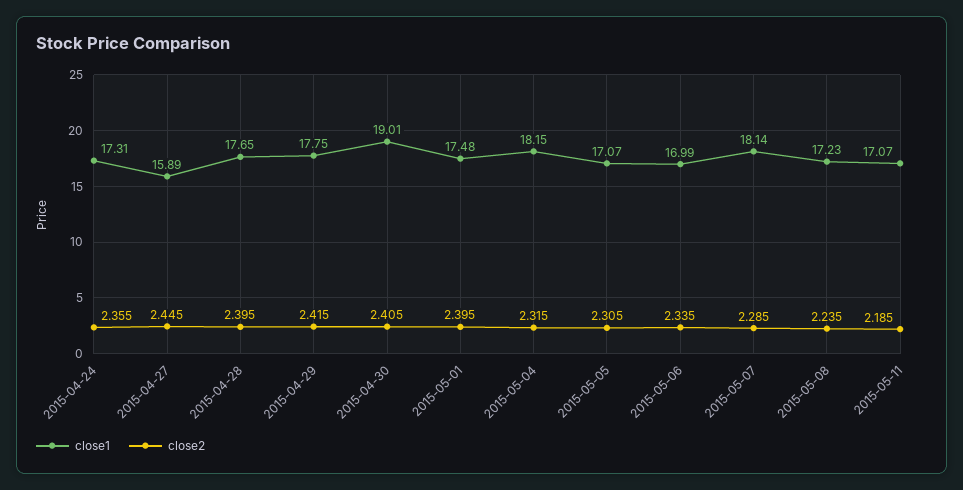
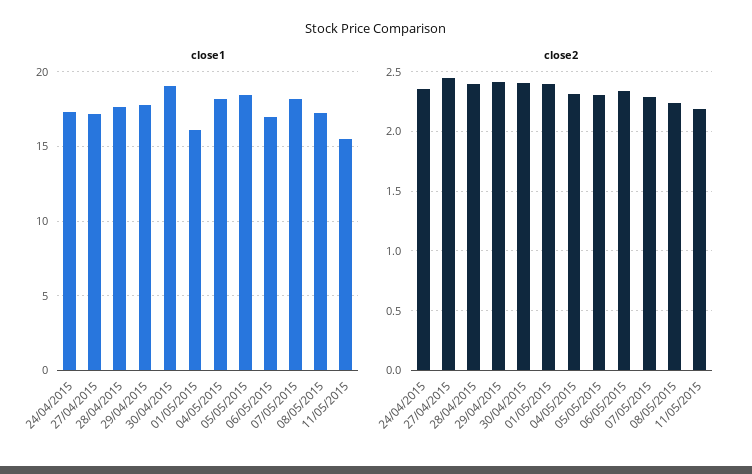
  {
    "close1": {
      "2015-04-24": 17.31,
-     "2015-04-27": 15.89,
+     "2015-04-27": 17,
      "2015-04-28": 17.65,
      "2015-04-29": 17.75,
      "2015-04-30": 19.01,
-     "2015-05-01": 17.48,
+     "2015-05-01": 16,
      "2015-05-04": 18.15,
-     "2015-05-05": 17.07,
+     "2015-05-05": 18.5,
      "2015-05-06": 16.99,
      "2015-05-07": 18.14,
      "2015-05-08": 17.23,
-     "2015-05-11": 17.07
+     "2015-05-11": 15.5
    },
    "close2": {
      "2015-04-24": 2.355,
      "2015-04-27": 2.445,
      "2015-04-28": 2.395,
      "2015-04-29": 2.415,
      "2015-04-30": 2.405,
      "2015-05-01": 2.395,
      "2015-05-04": 2.315,
      "2015-05-05": 2.305,
      "2015-05-06": 2.335,
      "2015-05-07": 2.285,
      "2015-05-08": 2.235,
      "2015-05-11": 2.185
    }
  }

